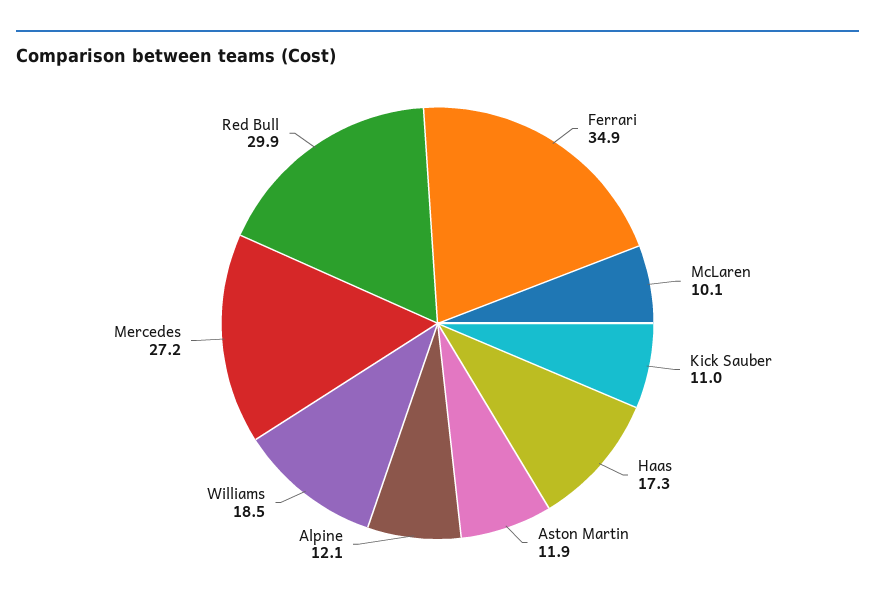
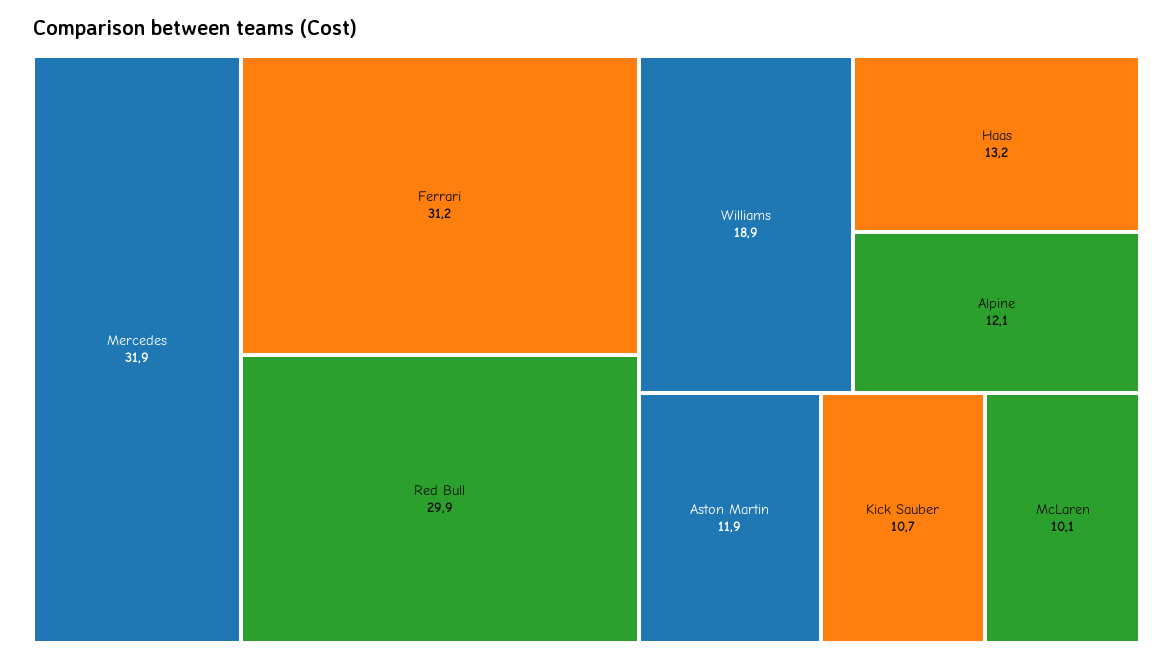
  {
-   "Ferrari": 34.9,
+   "Ferrari": 31.2,
    "McLaren": 10.1,
-   "Kick Sauber": 11,
+   "Kick Sauber": 10.7,
-   "Haas": 17.3,
+   "Haas": 13.2,
    "Aston Martin": 11.9,
    "Alpine": 12.1,
-   "Williams": 18.5,
+   "Williams": 18.9,
-   "Mercedes": 27.2,
+   "Mercedes": 31.9,
    "Red Bull": 29.9
  }

